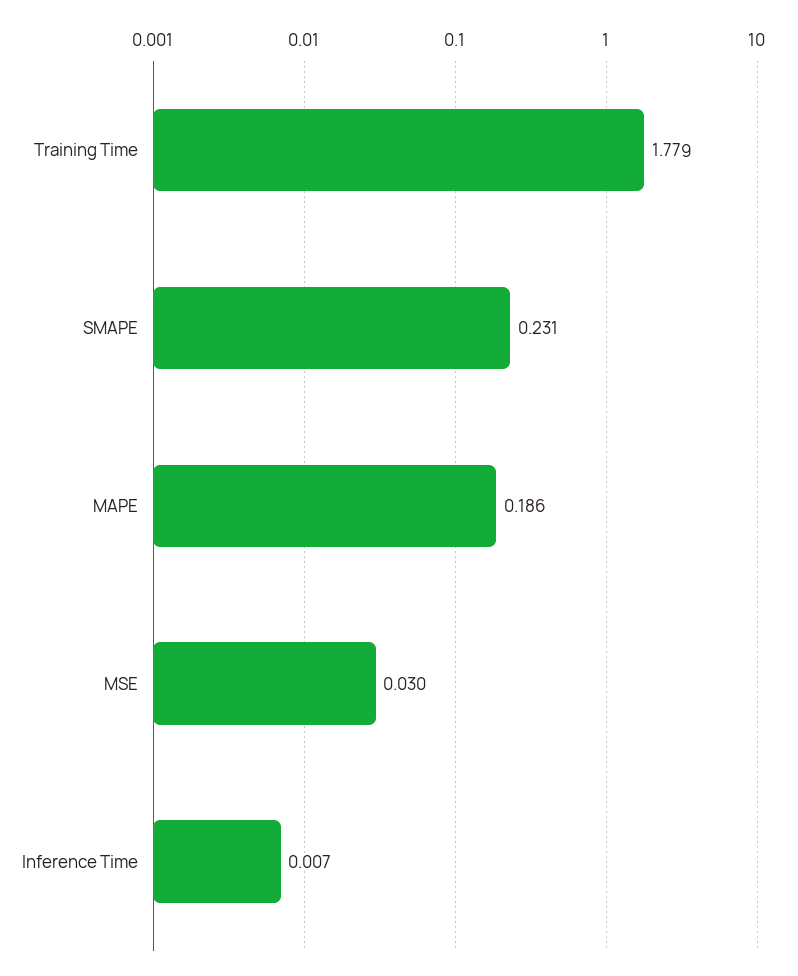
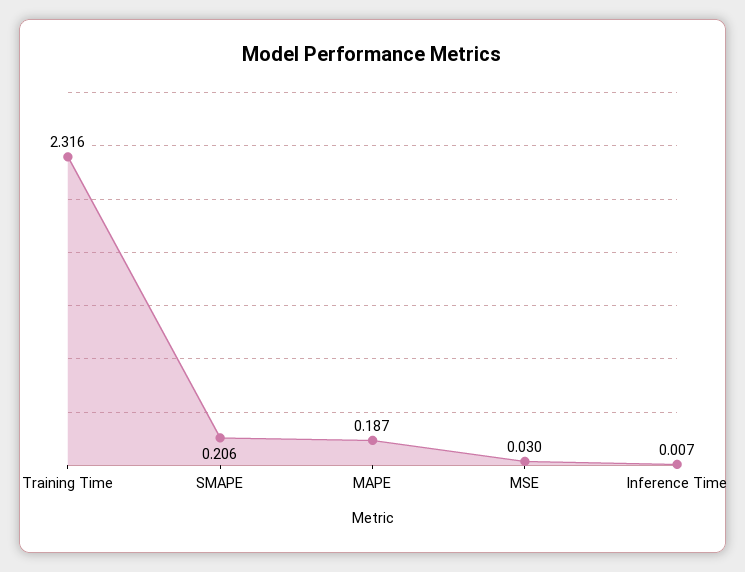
  {
-   "Training Time": 1.779,
+   "Training Time": 2.316,
-   "SMAPE": 0.231,
+   "SMAPE": 0.206,
-   "MAPE": 0.186,
+   "MAPE": 0.187,
    "MSE": 0.03,
    "Inference Time": 0.007
  }

